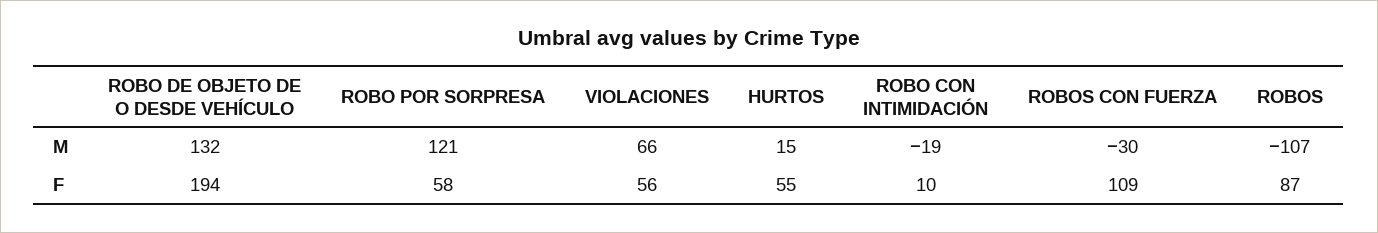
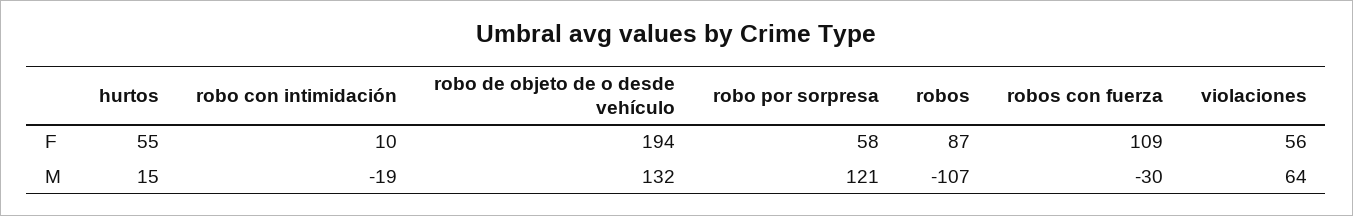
  {
    "ROBO DE OBJETO DE O DESDE VEHÍCULO": {
      "M": 132,
      "F": 194
    },
    "ROBO POR SORPRESA": {
      "M": 121,
      "F": 58
    },
    "VIOLACIONES": {
-     "M": 66,
+     "M": 64,
      "F": 56
    },
    "HURTOS": {
      "M": 15,
      "F": 55
    },
    "ROBO CON INTIMIDACIÓN": {
      "M": -19,
      "F": 10
    },
    "ROBOS CON FUERZA": {
      "M": -30,
      "F": 109
    },
    "ROBOS": {
      "M": -107,
      "F": 87
    }
  }

